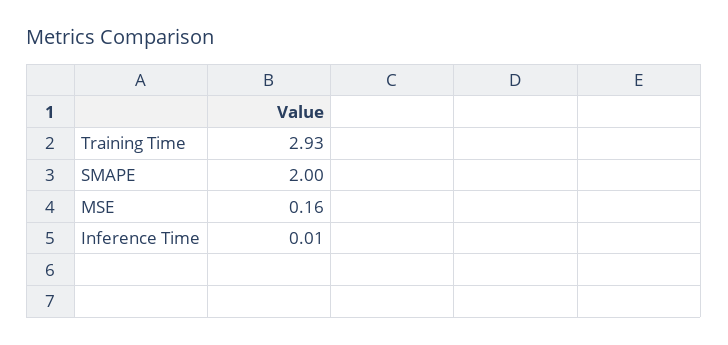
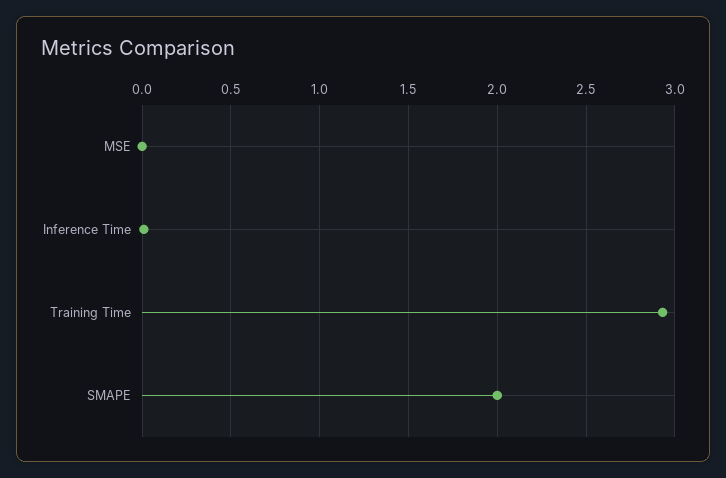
  {
    "Training Time": 2.93,
    "SMAPE": 2,
-   "MSE": 0.16,
+   "MSE": 0,
    "Inference Time": 0.01
  }

